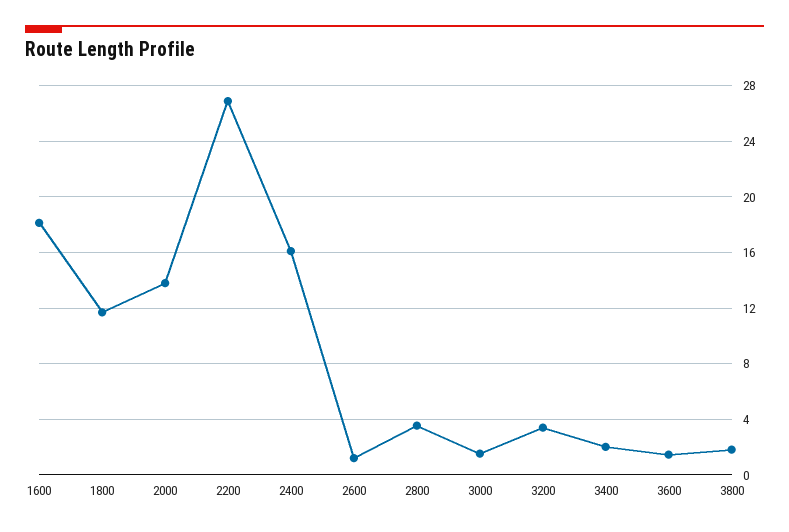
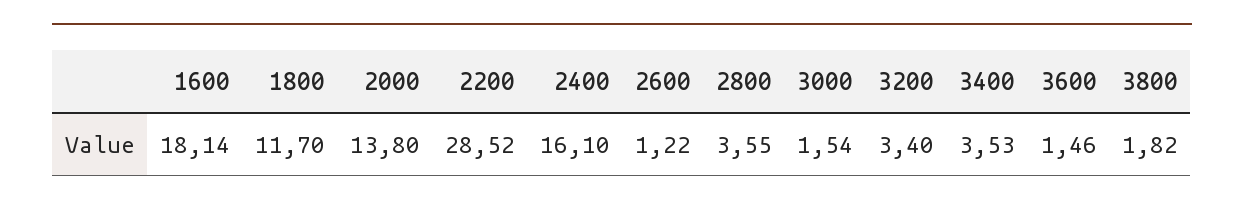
  {
    "1600": 18.14,
    "1800": 11.7,
    "2000": 13.8,
-   "2200": 27,
+   "2200": 28.52,
    "2400": 16.1,
    "2600": 1.22,
    "2800": 3.55,
    "3000": 1.54,
    "3200": 3.4,
-   "3400": 2,
+   "3400": 3.53,
    "3600": 1.46,
    "3800": 1.82
  }

